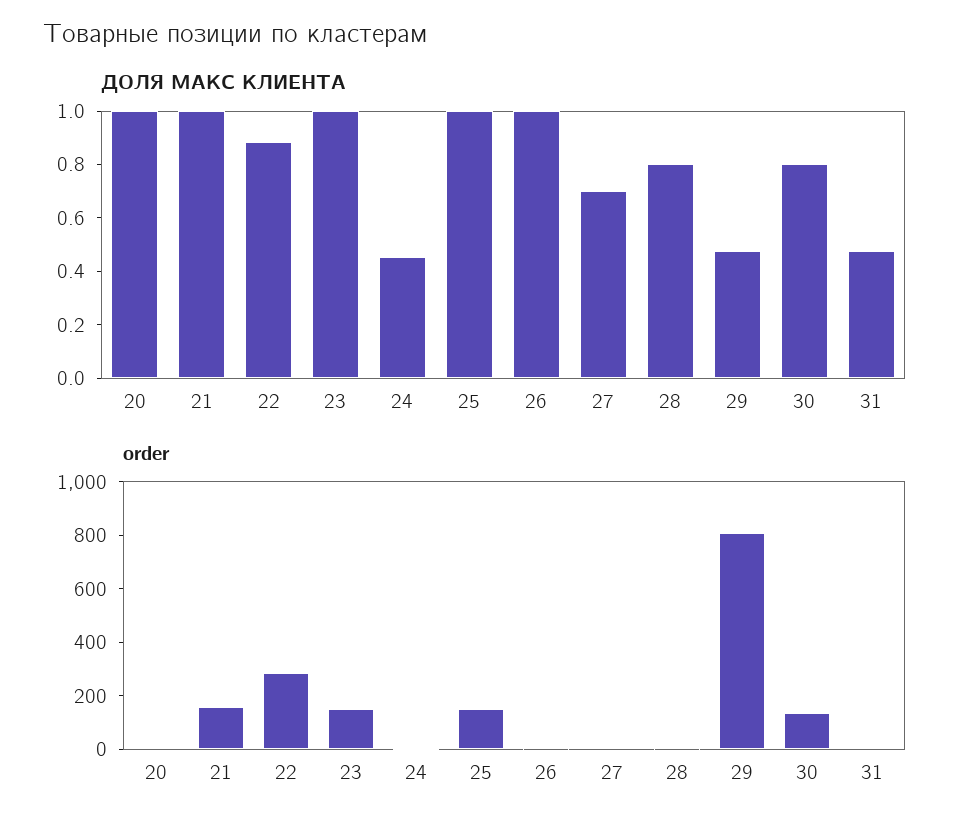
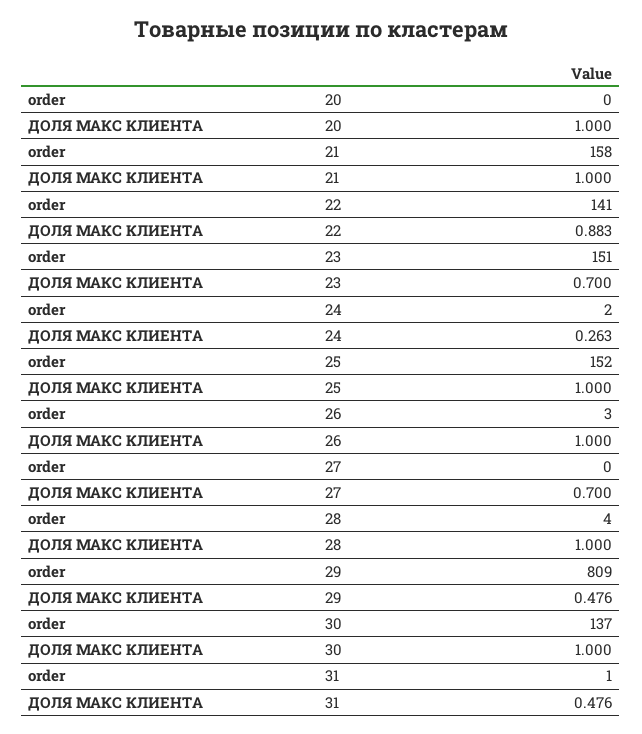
  {
    "ДОЛЯ МАКС КЛИЕНТА": {
      "20": 1,
      "21": 1,
      "22": 0.883,
-     "23": 1,
+     "23": 0.7,
-     "24": 0.45,
+     "24": 0.263,
      "25": 1,
      "26": 1,
      "27": 0.7,
-     "28": 0.8,
+     "28": 1,
      "29": 0.476,
-     "30": 0.8,
+     "30": 1,
      "31": 0.476
    },
    "order": {
      "20": 0,
      "21": 158,
-     "22": 300,
+     "22": 141,
      "23": 151,
      "24": 2,
      "25": 152,
      "26": 3,
      "27": 0,
      "28": 4,
      "29": 809,
      "30": 137,
      "31": 1
    }
  }

